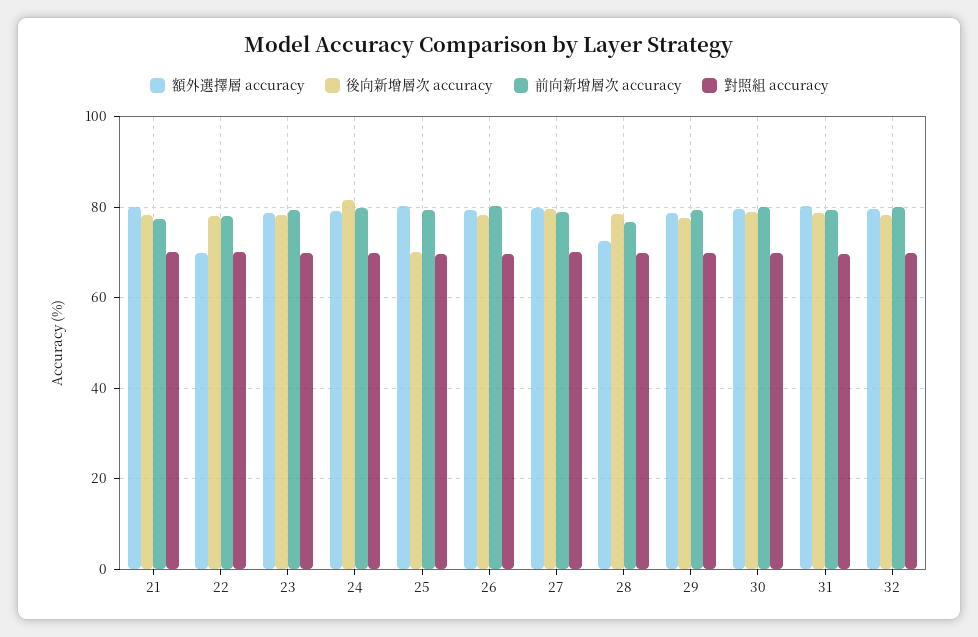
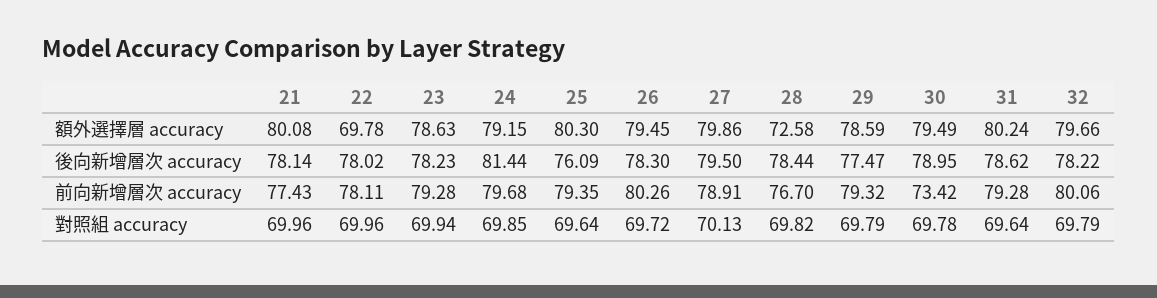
  {
    "額外選擇層 accuracy": {
      "21": 80.08,
      "22": 69.78,
      "23": 78.63,
      "24": 79.15,
      "25": 80.3,
      "26": 79.45,
      "27": 79.86,
      "28": 72.58,
      "29": 78.59,
      "30": 79.49,
      "31": 80.24,
      "32": 79.66
    },
    "後向新增層次 accuracy": {
      "21": 78.14,
      "22": 78.02,
      "23": 78.23,
      "24": 81.44,
-     "25": 70,
+     "25": 76.09,
      "26": 78.3,
      "27": 79.5,
      "28": 78.44,
      "29": 77.47,
      "30": 78.95,
      "31": 78.62,
      "32": 78.22
    },
    "前向新增層次 accuracy": {
      "21": 77.43,
      "22": 78.11,
      "23": 79.28,
      "24": 79.68,
      "25": 79.35,
      "26": 80.26,
      "27": 78.91,
      "28": 76.7,
      "29": 79.32,
-     "30": 80,
+     "30": 73.42,
      "31": 79.28,
      "32": 80.06
    },
    "對照組 accuracy": {
      "21": 69.96,
      "22": 69.96,
      "23": 69.94,
      "24": 69.85,
      "25": 69.64,
      "26": 69.72,
      "27": 70.13,
      "28": 69.82,
      "29": 69.79,
      "30": 69.78,
      "31": 69.64,
      "32": 69.79
    }
  }

